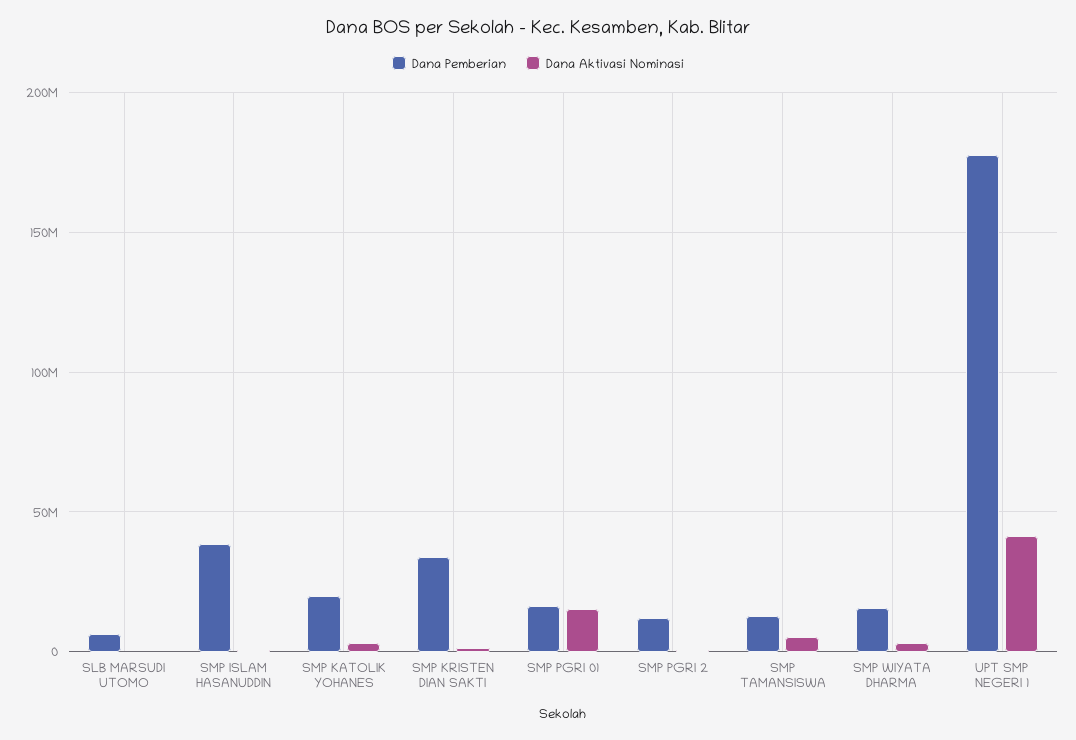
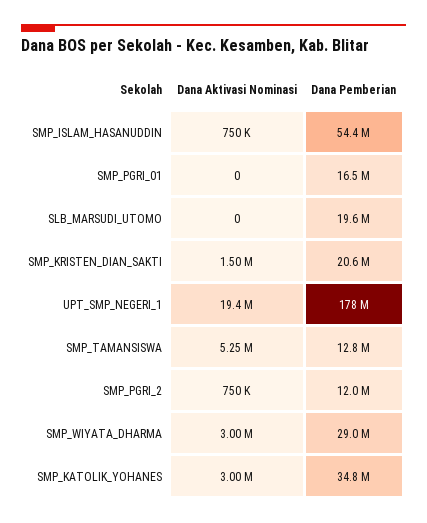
  {
    "Dana Pemberian": {
-     "SLB MARSUDI UTOMO": 5000000,
+     "SLB MARSUDI UTOMO": 19600000,
-     "SMP ISLAM HASANUDDIN": 40000000,
+     "SMP ISLAM HASANUDDIN": 54400000,
-     "SMP KATOLIK YOHANES": 20000000,
+     "SMP KATOLIK YOHANES": 34800000,
-     "SMP KRISTEN DIAN SAKTI": 35000000,
+     "SMP KRISTEN DIAN SAKTI": 20600000,
      "SMP PGRI 01": 16500000,
      "SMP PGRI 2": 12000000,
      "SMP TAMANSISWA": 12800000,
-     "SMP WIYATA DHARMA": 15000000,
+     "SMP WIYATA DHARMA": 29000000,
      "UPT SMP NEGERI 1": 178000000
    },
    "Dana Aktivasi Nominasi": {
      "SLB MARSUDI UTOMO": 0,
      "SMP ISLAM HASANUDDIN": 750000,
      "SMP KATOLIK YOHANES": 3000000,
      "SMP KRISTEN DIAN SAKTI": 1500000,
-     "SMP PGRI 01": 15000000,
+     "SMP PGRI 01": 0,
      "SMP PGRI 2": 750000,
      "SMP TAMANSISWA": 5250000,
      "SMP WIYATA DHARMA": 3000000,
-     "UPT SMP NEGERI 1": 40000000
+     "UPT SMP NEGERI 1": 19400000
    }
  }

